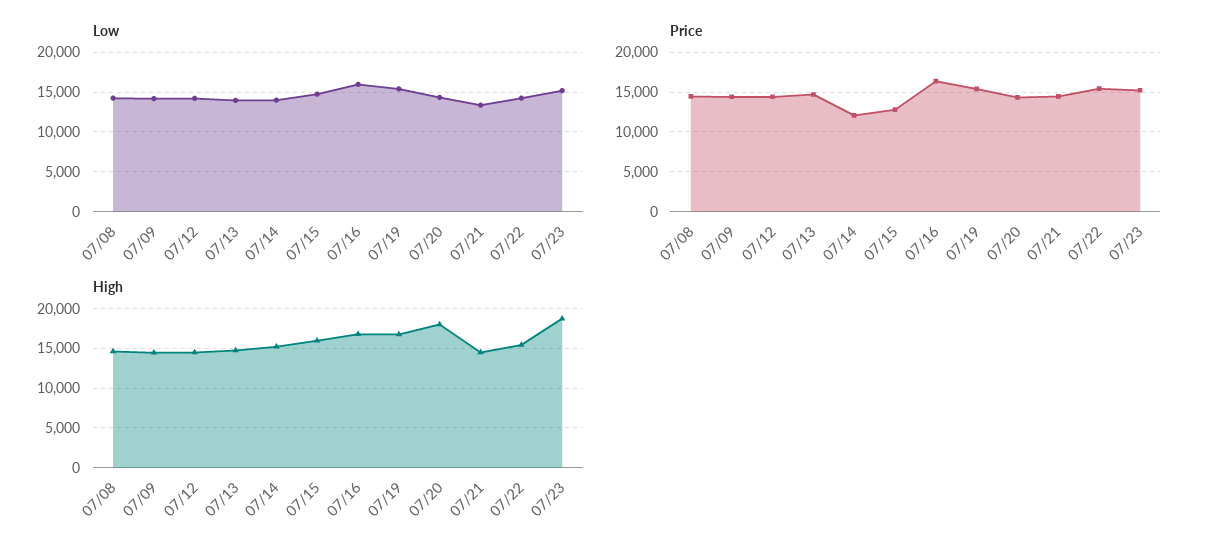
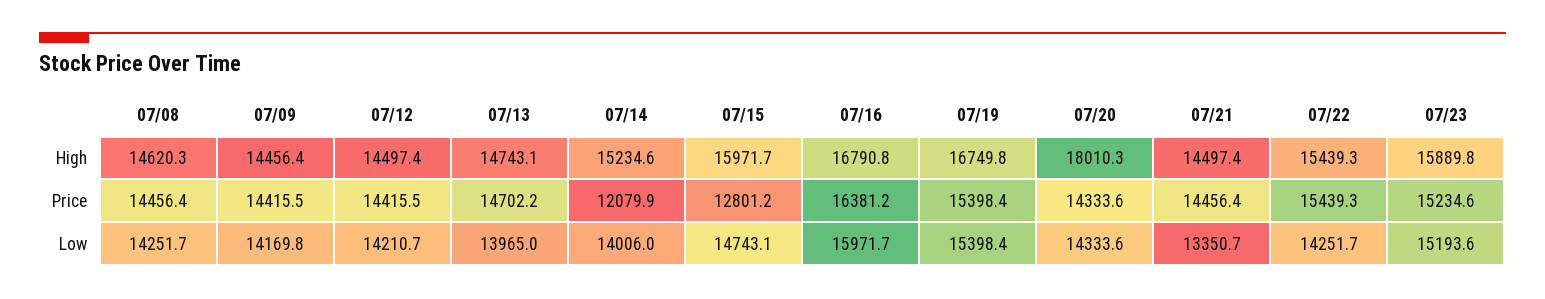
  {
    "Low": {
      "07/08": 14251.7,
      "07/09": 14169.8,
      "07/12": 14210.7,
      "07/13": 13965,
      "07/14": 14006,
      "07/15": 14743.1,
      "07/16": 15971.7,
      "07/19": 15398.4,
      "07/20": 14333.6,
      "07/21": 13350.7,
      "07/22": 14251.7,
      "07/23": 15193.6
    },
    "Price": {
      "07/08": 14456.4,
      "07/09": 14415.5,
      "07/12": 14415.5,
      "07/13": 14702.2,
      "07/14": 12079.9,
      "07/15": 12801.2,
      "07/16": 16381.2,
      "07/19": 15398.4,
      "07/20": 14333.6,
      "07/21": 14456.4,
      "07/22": 15439.3,
      "07/23": 15234.6
    },
    "High": {
      "07/08": 14620.3,
      "07/09": 14456.4,
      "07/12": 14497.4,
      "07/13": 14743.1,
      "07/14": 15234.6,
      "07/15": 15971.7,
      "07/16": 16790.8,
      "07/19": 16749.8,
      "07/20": 18010.3,
      "07/21": 14497.4,
      "07/22": 15439.3,
-     "07/23": 19000
+     "07/23": 15889.8
    }
  }

